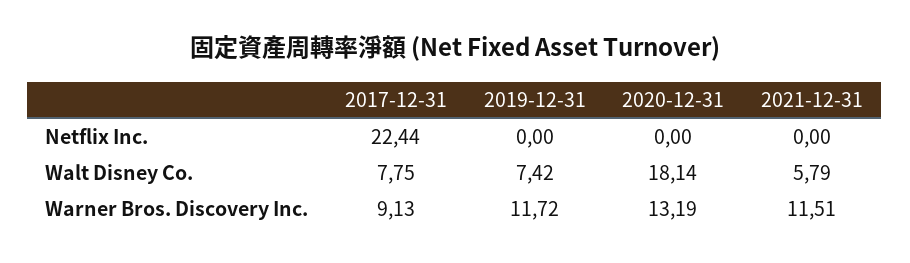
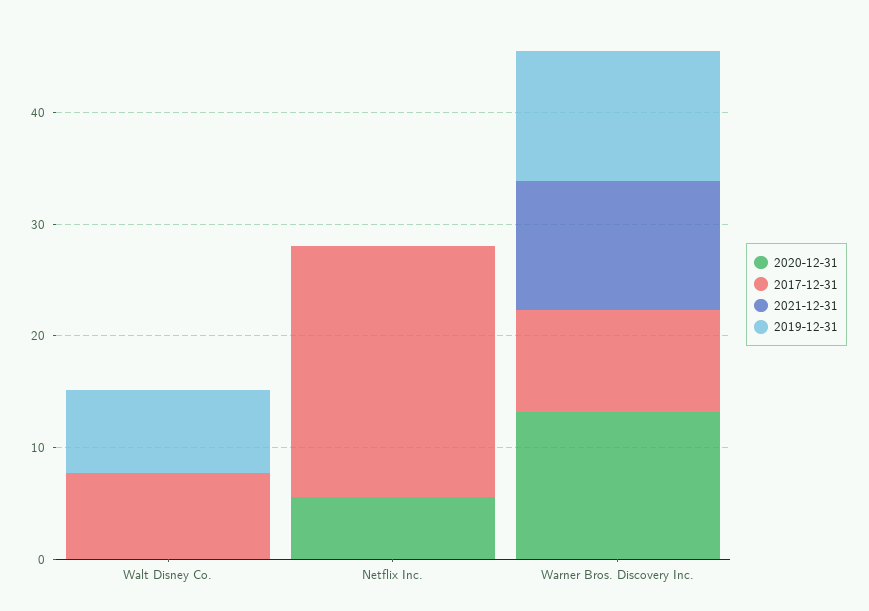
  {
    "2017-12-31": {
      "Netflix Inc.": 22.44,
      "Walt Disney Co.": 7.75,
      "Warner Bros. Discovery Inc.": 9.13
    },
    "2019-12-31": {
      "Netflix Inc.": 0,
      "Walt Disney Co.": 7.42,
      "Warner Bros. Discovery Inc.": 11.72
    },
    "2020-12-31": {
-     "Netflix Inc.": 0,
+     "Netflix Inc.": 6,
-     "Walt Disney Co.": 18.14,
+     "Walt Disney Co.": 0,
      "Warner Bros. Discovery Inc.": 13.19
    },
    "2021-12-31": {
      "Netflix Inc.": 0,
-     "Walt Disney Co.": 5.79,
+     "Walt Disney Co.": 0,
      "Warner Bros. Discovery Inc.": 11.51
    }
  }

